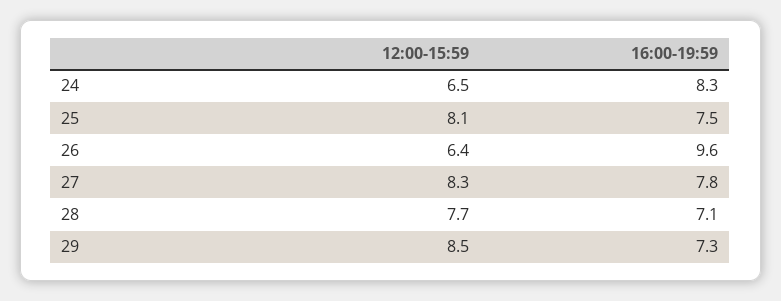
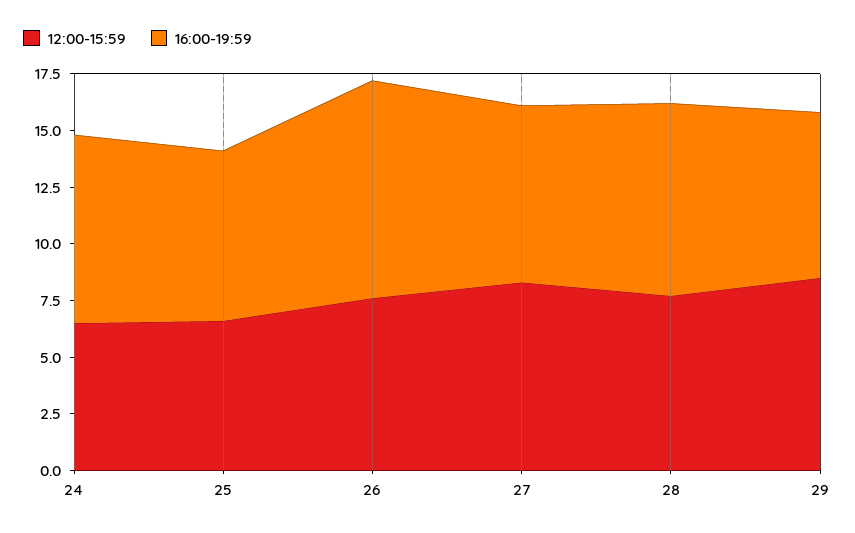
  {
    "12:00-15:59": {
      "24": 6.5,
-     "25": 8.1,
+     "25": 6.5,
-     "26": 6.4,
+     "26": 7.5,
      "27": 8.3,
      "28": 7.7,
      "29": 8.5
    },
    "16:00-19:59": {
      "24": 8.3,
      "25": 7.5,
      "26": 9.6,
      "27": 7.8,
-     "28": 7.1,
+     "28": 8.5,
      "29": 7.3
    }
  }

